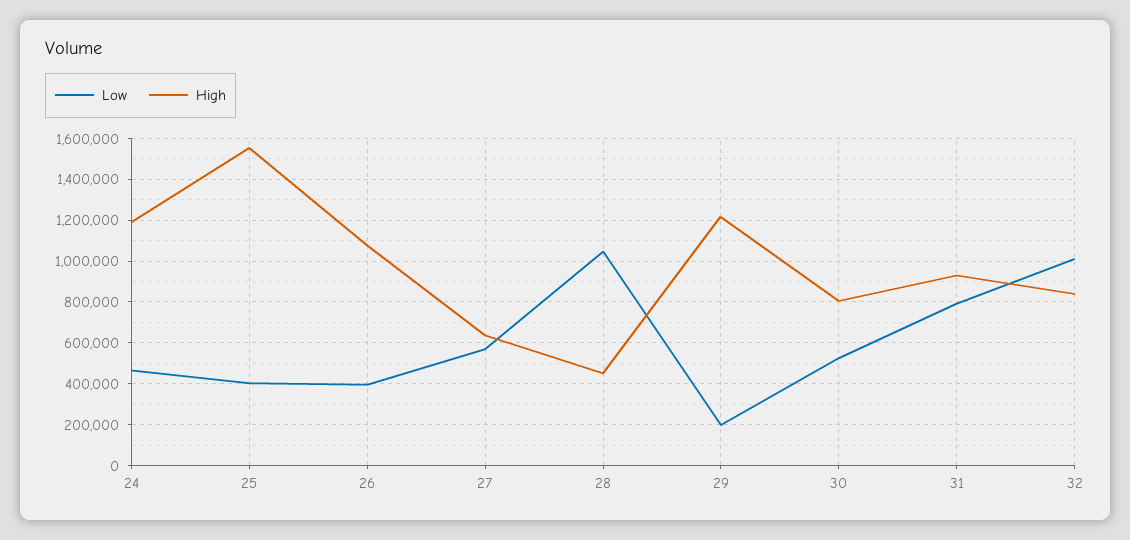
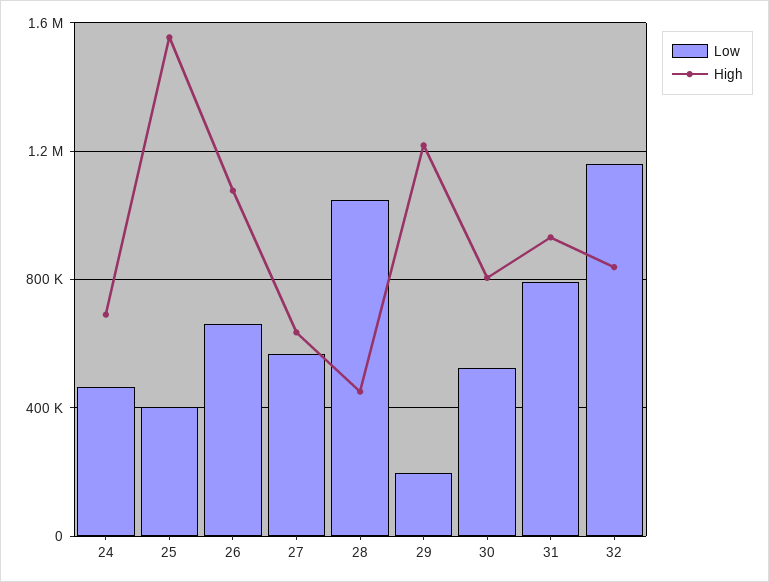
  {
    "Low": {
      "24": 450000,
      "25": 400000,
-     "26": 400000,
+     "26": 650000,
      "27": 550000,
      "28": 1050000,
      "29": 200000,
      "30": 500000,
      "31": 800000,
-     "32": 1000000
+     "32": 1150000
    },
    "High": {
-     "24": 1200000,
+     "24": 700000,
      "25": 1550000,
      "26": 1100000,
      "27": 650000,
      "28": 450000,
      "29": 1200000,
      "30": 800000,
      "31": 950000,
      "32": 850000
    }
  }

